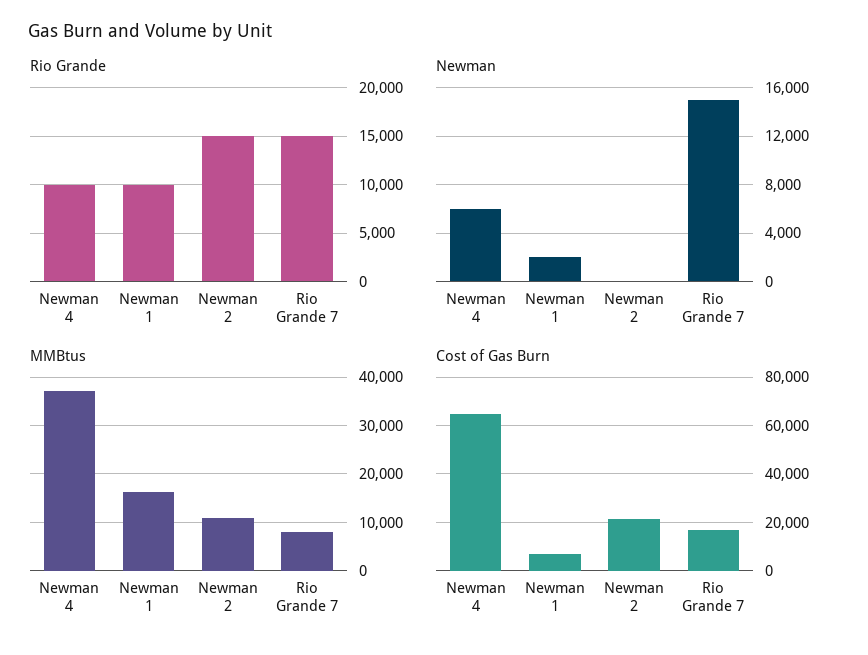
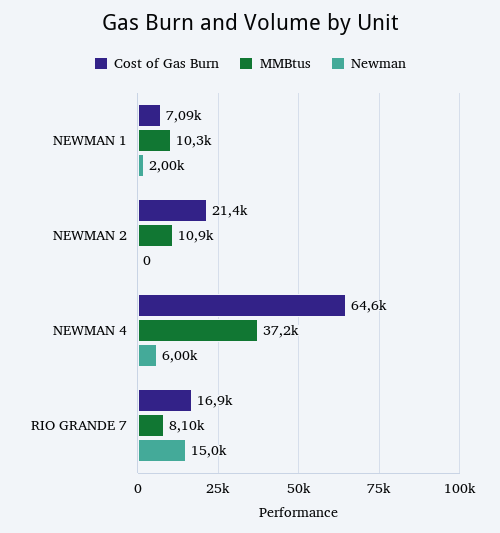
  {
-   "Rio Grande": {
-     "Newman 4": 10000,
-     "Newman 1": 10000,
-     "Newman 2": 15000,
-     "Rio Grande 7": 15000
-   },
    "Newman": {
      "Newman 4": 6000,
      "Newman 1": 2000,
      "Newman 2": 0,
      "Rio Grande 7": 15000
    },
    "MMBtus": {
      "Newman 4": 37200,
-     "Newman 1": 16000,
+     "Newman 1": 10300,
      "Newman 2": 10900,
      "Rio Grande 7": 8100
    },
    "Cost of Gas Burn": {
      "Newman 4": 64600,
      "Newman 1": 7090,
      "Newman 2": 21400,
      "Rio Grande 7": 16900
    }
  }

